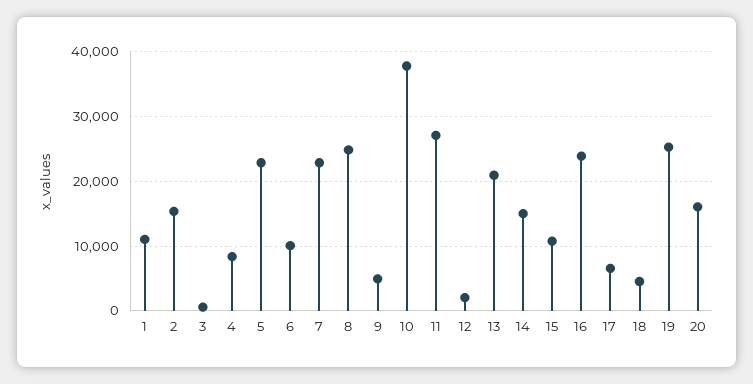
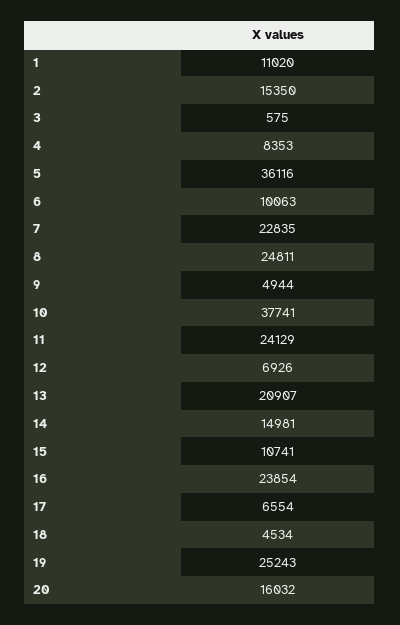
  {
    "1": 11020,
    "2": 15350,
    "3": 575,
    "4": 8353,
-   "5": 23000,
+   "5": 36116,
    "6": 10063,
    "7": 22835,
    "8": 24811,
    "9": 4944,
    "10": 37741,
-   "11": 27000,
+   "11": 24129,
-   "12": 2000,
+   "12": 6926,
    "13": 20907,
    "14": 14981,
    "15": 10741,
    "16": 23854,
    "17": 6554,
    "18": 4534,
    "19": 25243,
    "20": 16032
  }

